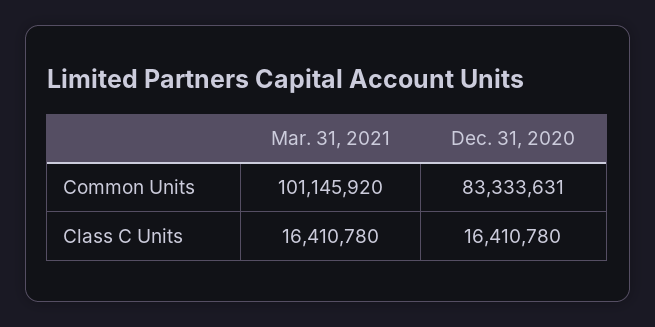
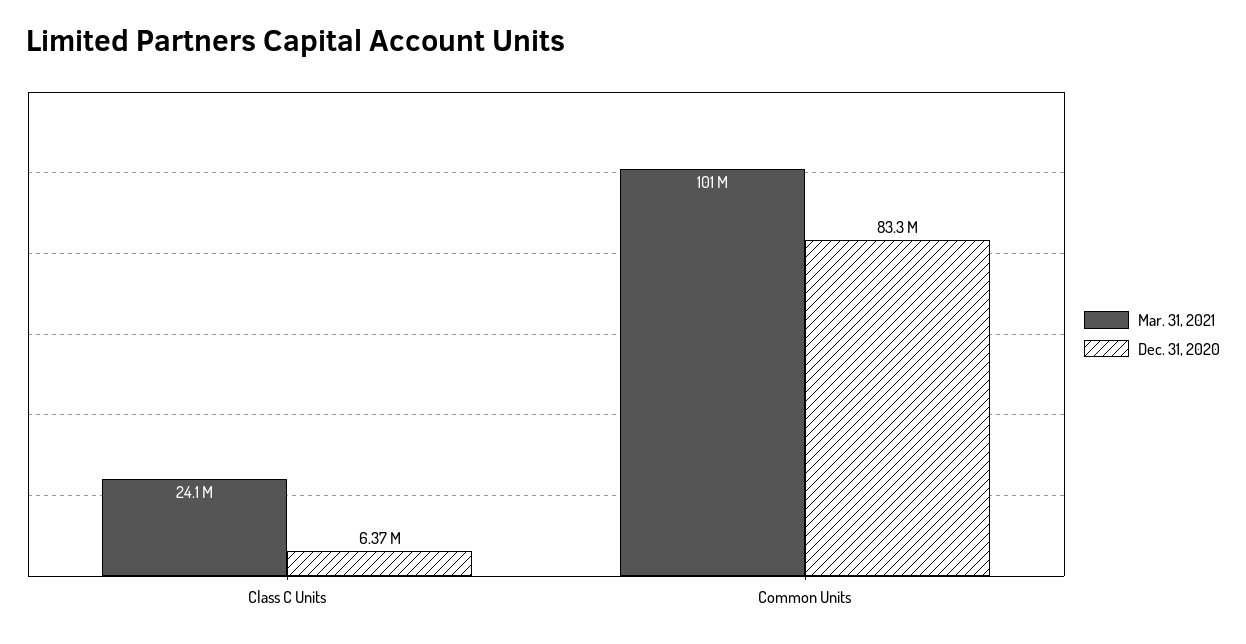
  {
    "Mar. 31, 2021": {
      "Common Units": 101145920,
-     "Class C Units": 16410780
+     "Class C Units": 24100000
    },
    "Dec. 31, 2020": {
      "Common Units": 83333631,
-     "Class C Units": 16410780
+     "Class C Units": 6370000
    }
  }

